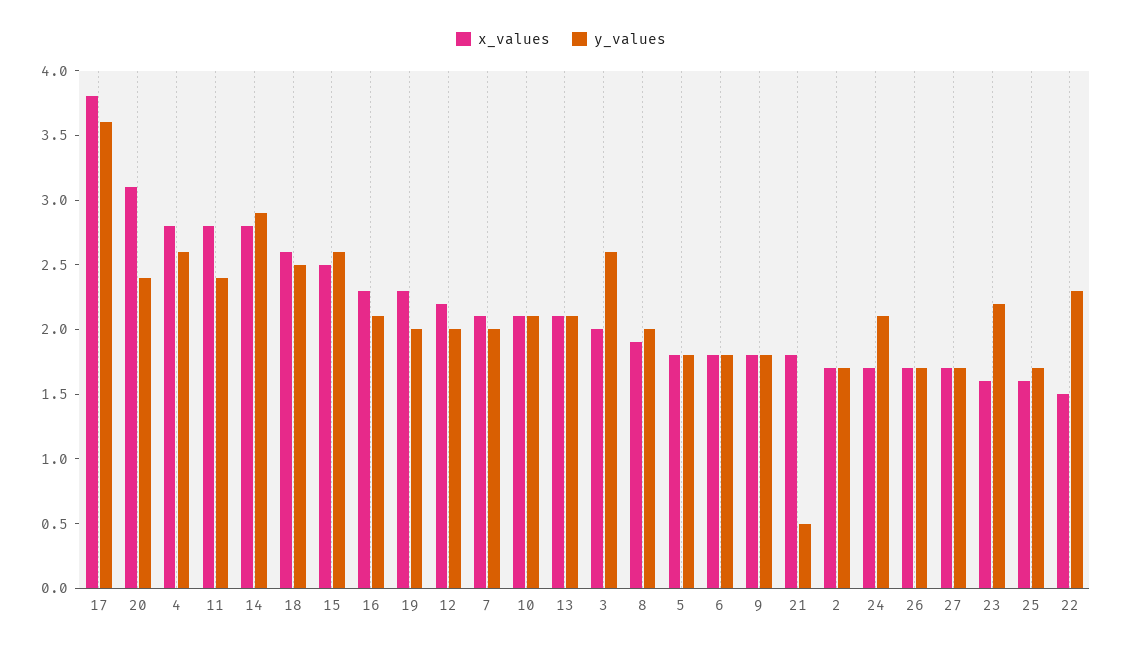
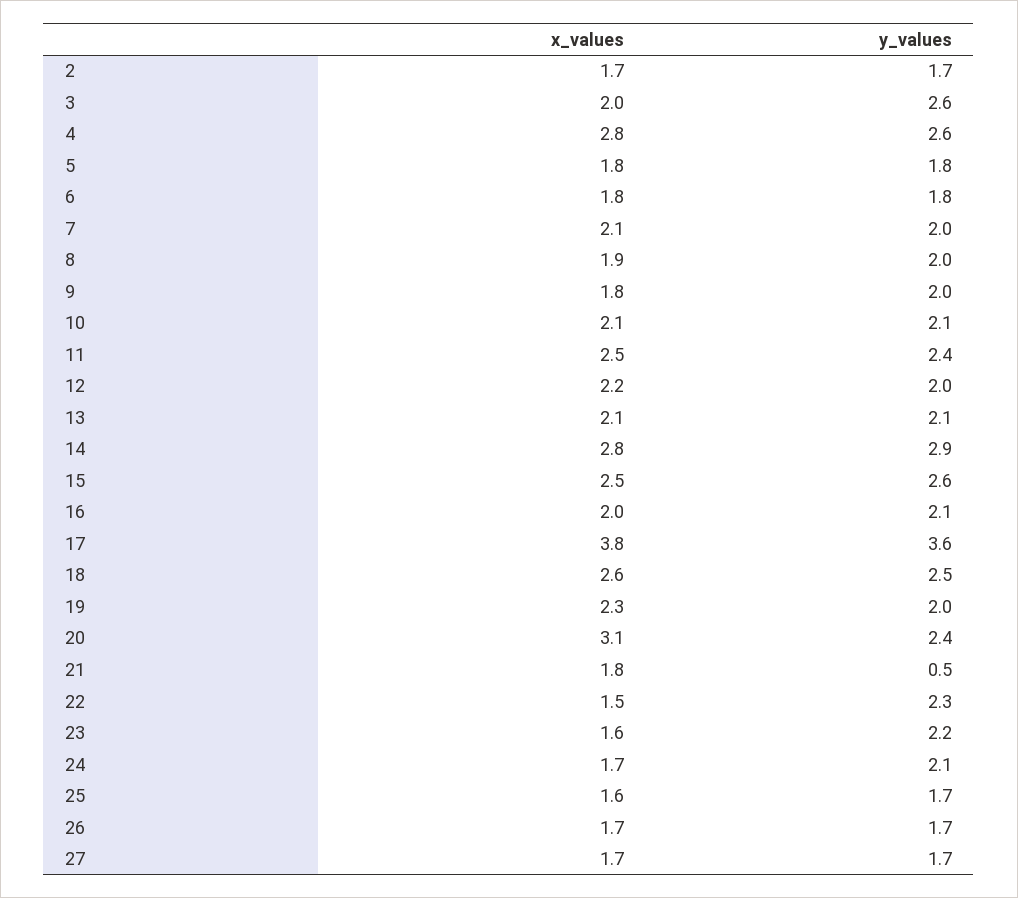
  {
    "x_values": {
      "17": 3.8,
      "20": 3.1,
      "4": 2.8,
-     "11": 2.8,
+     "11": 2.5,
      "14": 2.8,
      "18": 2.6,
      "15": 2.5,
-     "16": 2.3,
+     "16": 2,
      "19": 2.3,
      "12": 2.2,
      "7": 2.1,
      "10": 2.1,
      "13": 2.1,
      "3": 2,
      "8": 1.9,
      "5": 1.8,
      "6": 1.8,
      "9": 1.8,
      "21": 1.8,
      "2": 1.7,
      "24": 1.7,
      "26": 1.7,
      "27": 1.7,
      "23": 1.6,
      "25": 1.6,
      "22": 1.5
    },
    "y_values": {
      "17": 3.6,
      "20": 2.4,
      "4": 2.6,
      "11": 2.4,
      "14": 2.9,
      "18": 2.5,
      "15": 2.6,
      "16": 2.1,
      "19": 2,
      "12": 2,
      "7": 2,
      "10": 2.1,
      "13": 2.1,
      "3": 2.6,
      "8": 2,
      "5": 1.8,
      "6": 1.8,
-     "9": 1.8,
+     "9": 2,
      "21": 0.5,
      "2": 1.7,
      "24": 2.1,
      "26": 1.7,
      "27": 1.7,
      "23": 2.2,
      "25": 1.7,
      "22": 2.3
    }
  }

